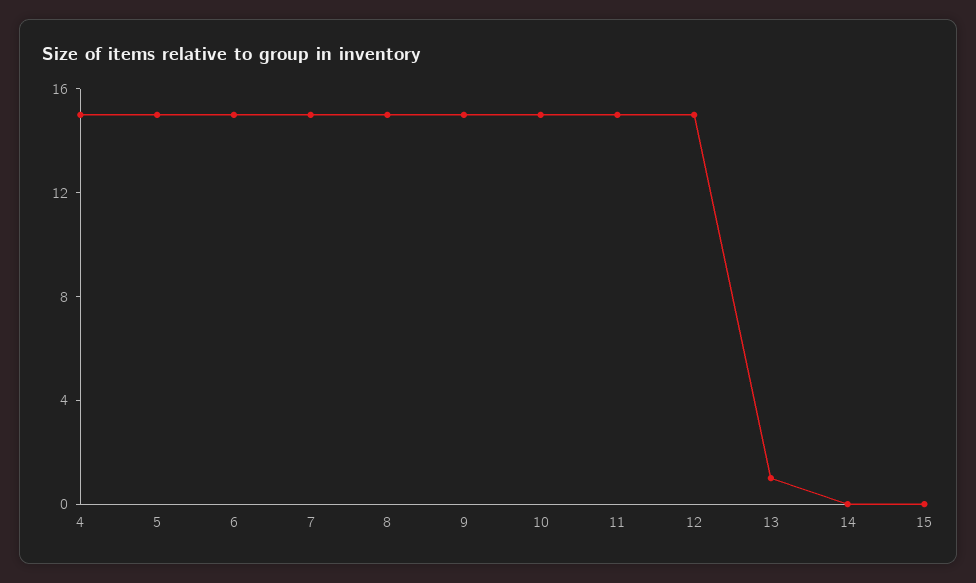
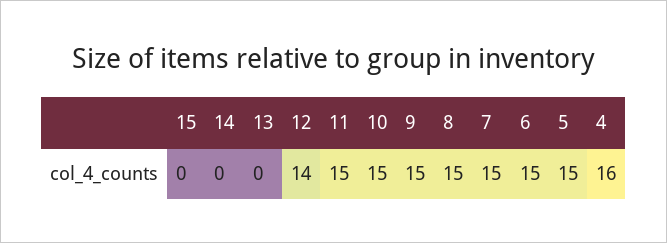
  {
-   "4": 15,
+   "4": 16,
    "5": 15,
    "6": 15,
    "7": 15,
    "8": 15,
    "9": 15,
    "10": 15,
    "11": 15,
-   "12": 15,
+   "12": 14,
-   "13": 1,
+   "13": 0,
    "14": 0,
    "15": 0
  }

